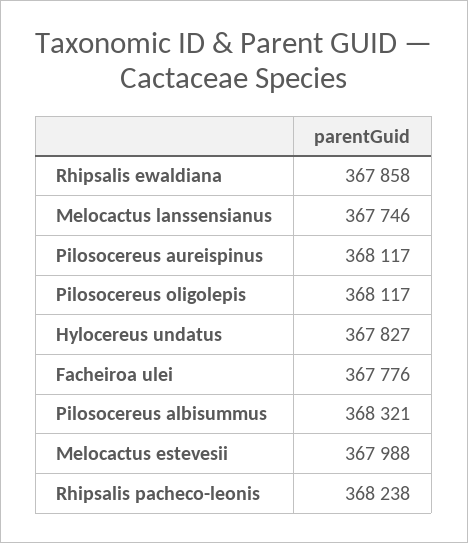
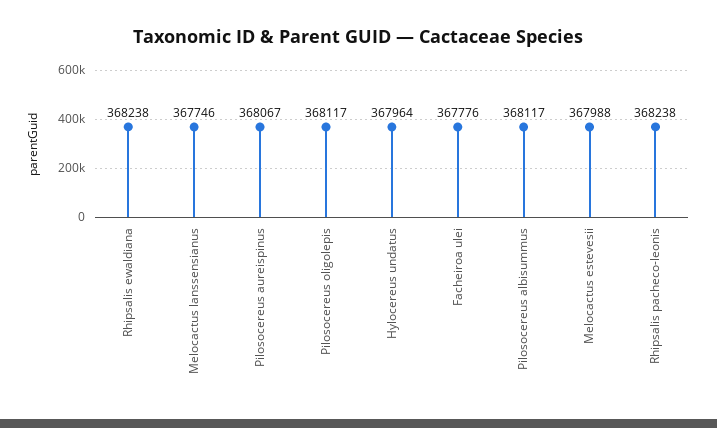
  {
-   "Rhipsalis ewaldiana": 367858,
+   "Rhipsalis ewaldiana": 368238,
    "Melocactus lanssensianus": 367746,
-   "Pilosocereus aureispinus": 368117,
+   "Pilosocereus aureispinus": 368067,
    "Pilosocereus oligolepis": 368117,
-   "Hylocereus undatus": 367827,
+   "Hylocereus undatus": 367964,
    "Facheiroa ulei": 367776,
-   "Pilosocereus albisummus": 368321,
+   "Pilosocereus albisummus": 368117,
    "Melocactus estevesii": 367988,
    "Rhipsalis pacheco-leonis": 368238
  }

